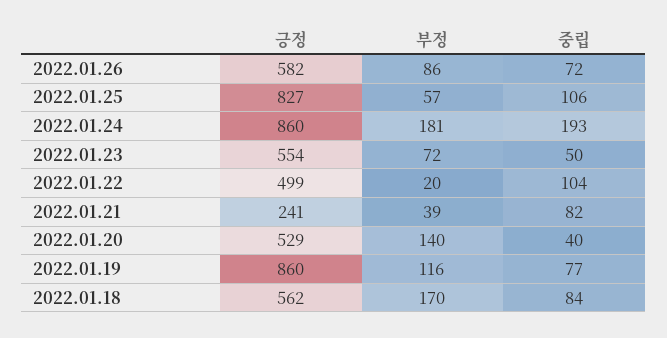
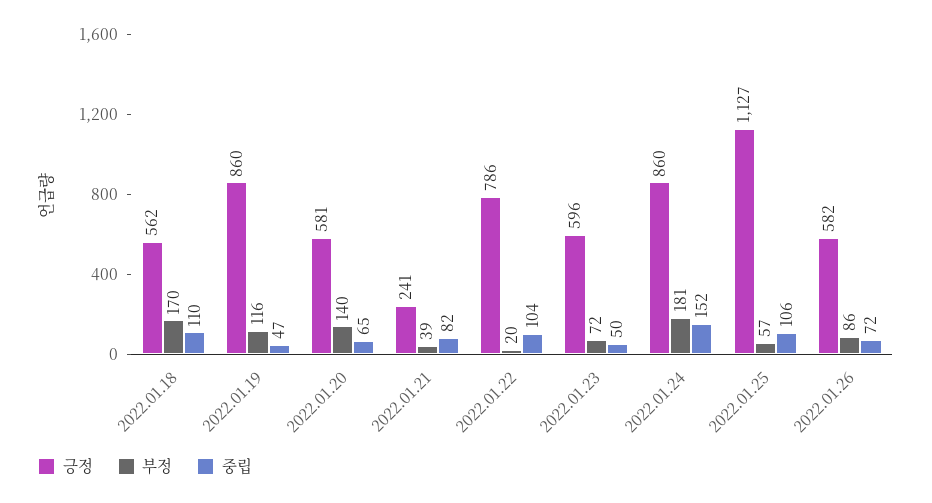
  {
    "긍정": {
      "2022.01.26": 582,
-     "2022.01.25": 827,
+     "2022.01.25": 1127,
      "2022.01.24": 860,
-     "2022.01.23": 554,
+     "2022.01.23": 596,
-     "2022.01.22": 499,
+     "2022.01.22": 786,
      "2022.01.21": 241,
-     "2022.01.20": 529,
+     "2022.01.20": 581,
      "2022.01.19": 860,
      "2022.01.18": 562
    },
    "부정": {
      "2022.01.26": 86,
      "2022.01.25": 57,
      "2022.01.24": 181,
      "2022.01.23": 72,
      "2022.01.22": 20,
      "2022.01.21": 39,
      "2022.01.20": 140,
      "2022.01.19": 116,
      "2022.01.18": 170
    },
    "중립": {
      "2022.01.26": 72,
      "2022.01.25": 106,
-     "2022.01.24": 193,
+     "2022.01.24": 152,
      "2022.01.23": 50,
      "2022.01.22": 104,
      "2022.01.21": 82,
-     "2022.01.20": 40,
+     "2022.01.20": 65,
-     "2022.01.19": 77,
+     "2022.01.19": 47,
-     "2022.01.18": 84
+     "2022.01.18": 110
    }
  }

